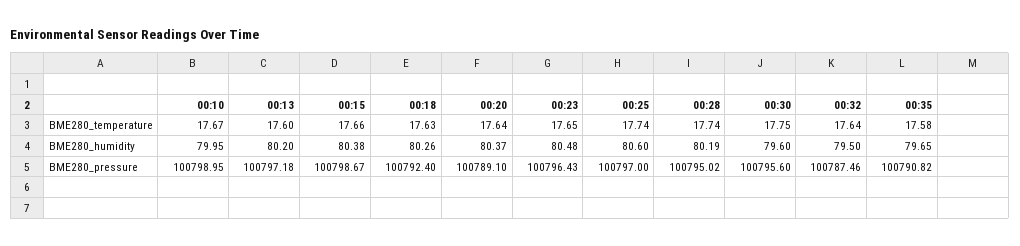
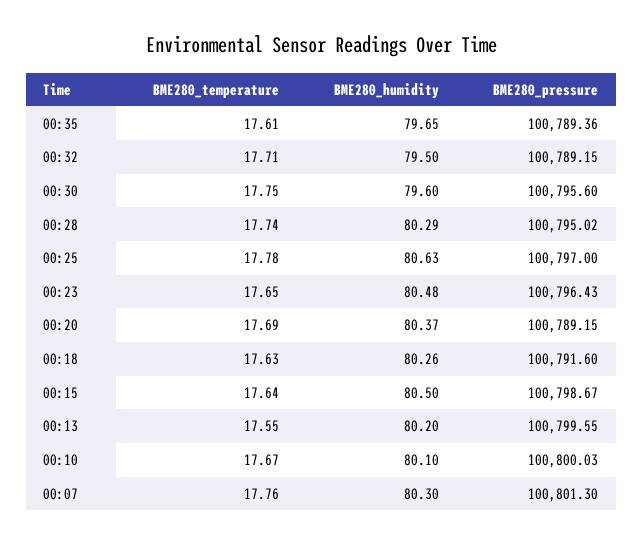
  {
    "00:10": {
      "BME280_temperature": 17.67,
-     "BME280_humidity": 79.95,
+     "BME280_humidity": 80.1,
-     "BME280_pressure": 100798.95
+     "BME280_pressure": 100800.03
    },
    "00:13": {
-     "BME280_temperature": 17.6,
+     "BME280_temperature": 17.55,
      "BME280_humidity": 80.2,
-     "BME280_pressure": 100797.18
+     "BME280_pressure": 100799.55
    },
    "00:15": {
-     "BME280_temperature": 17.66,
+     "BME280_temperature": 17.64,
-     "BME280_humidity": 80.38,
+     "BME280_humidity": 80.5,
      "BME280_pressure": 100798.67
    },
    "00:18": {
      "BME280_temperature": 17.63,
      "BME280_humidity": 80.26,
-     "BME280_pressure": 100792.4
+     "BME280_pressure": 100791.6
    },
    "00:20": {
-     "BME280_temperature": 17.64,
+     "BME280_temperature": 17.69,
      "BME280_humidity": 80.37,
-     "BME280_pressure": 100789.1
+     "BME280_pressure": 100789.15
    },
    "00:23": {
      "BME280_temperature": 17.65,
      "BME280_humidity": 80.48,
      "BME280_pressure": 100796.43
    },
    "00:25": {
-     "BME280_temperature": 17.74,
+     "BME280_temperature": 17.78,
-     "BME280_humidity": 80.6,
+     "BME280_humidity": 80.63,
      "BME280_pressure": 100797
    },
    "00:28": {
      "BME280_temperature": 17.74,
-     "BME280_humidity": 80.19,
+     "BME280_humidity": 80.29,
      "BME280_pressure": 100795.02
    },
    "00:30": {
      "BME280_temperature": 17.75,
      "BME280_humidity": 79.6,
      "BME280_pressure": 100795.6
    },
    "00:32": {
-     "BME280_temperature": 17.64,
+     "BME280_temperature": 17.71,
      "BME280_humidity": 79.5,
-     "BME280_pressure": 100787.46
+     "BME280_pressure": 100789.15
    },
    "00:35": {
-     "BME280_temperature": 17.58,
+     "BME280_temperature": 17.61,
      "BME280_humidity": 79.65,
-     "BME280_pressure": 100790.82
+     "BME280_pressure": 100789.36
-   }
+   },
+   "00:07": {
+     "BME280_temperature": 17.76,
+     "BME280_humidity": 80.3,
+     "BME280_pressure": 100801.3
+   }
  }

